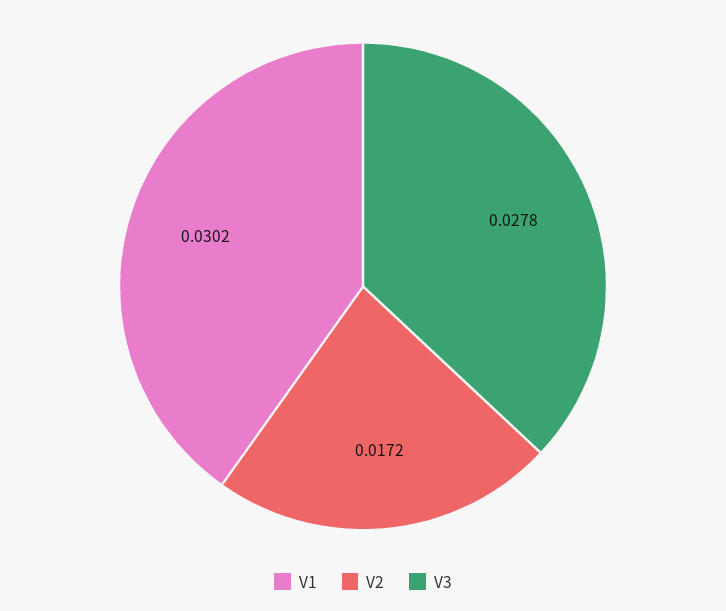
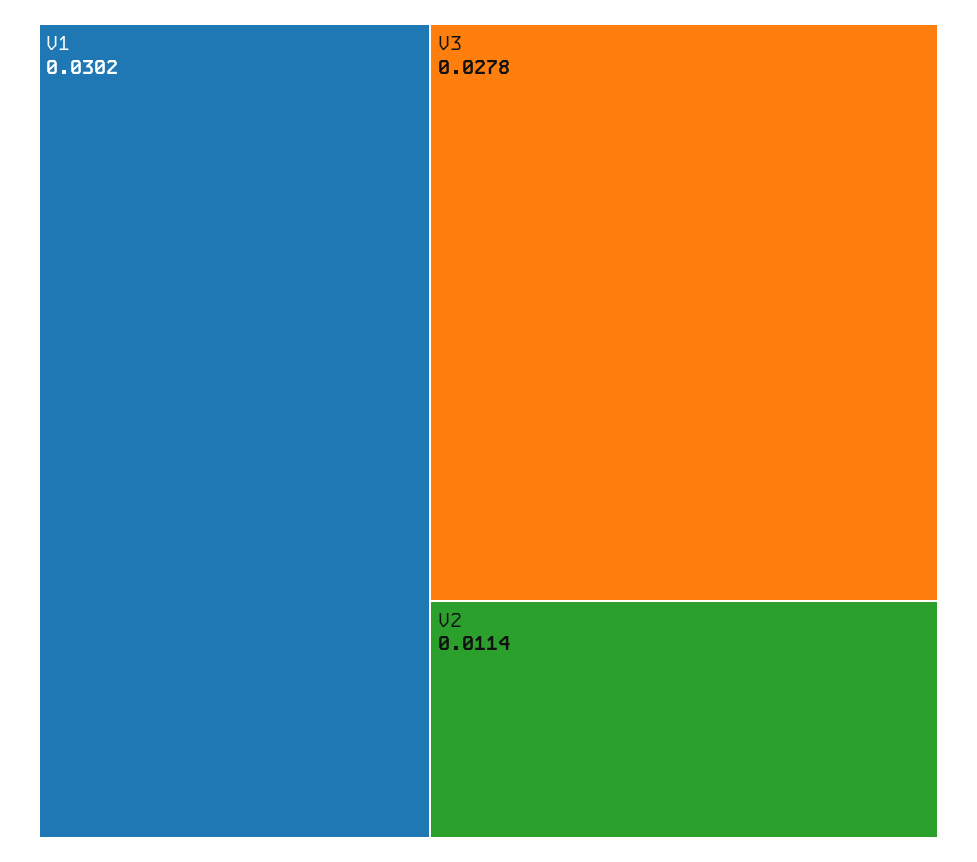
  {
    "V1": 0.0302,
-   "V2": 0.0172,
+   "V2": 0.0114,
    "V3": 0.0278
  }

